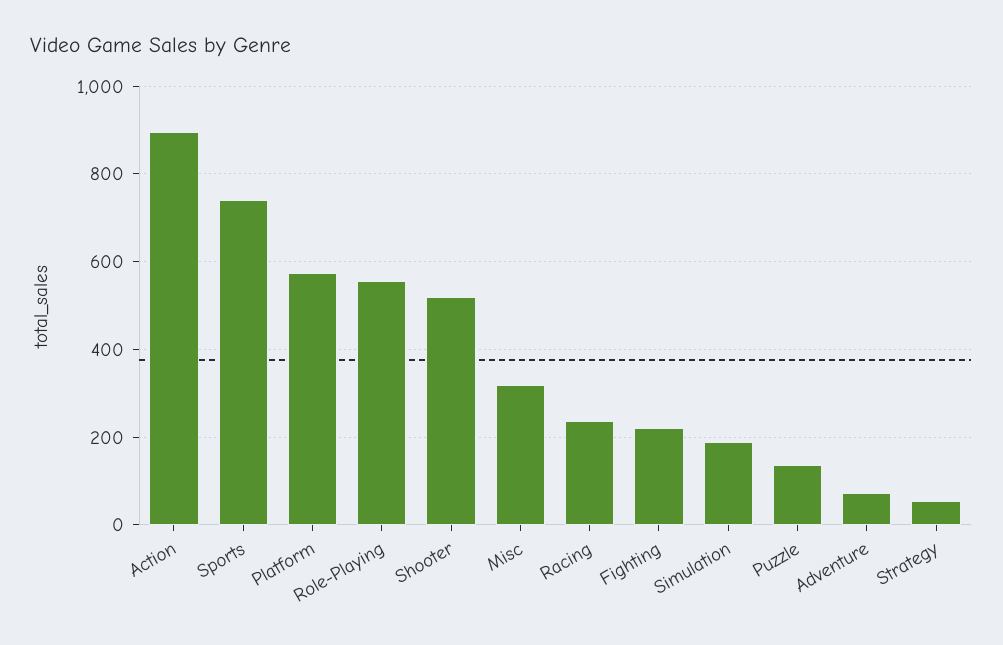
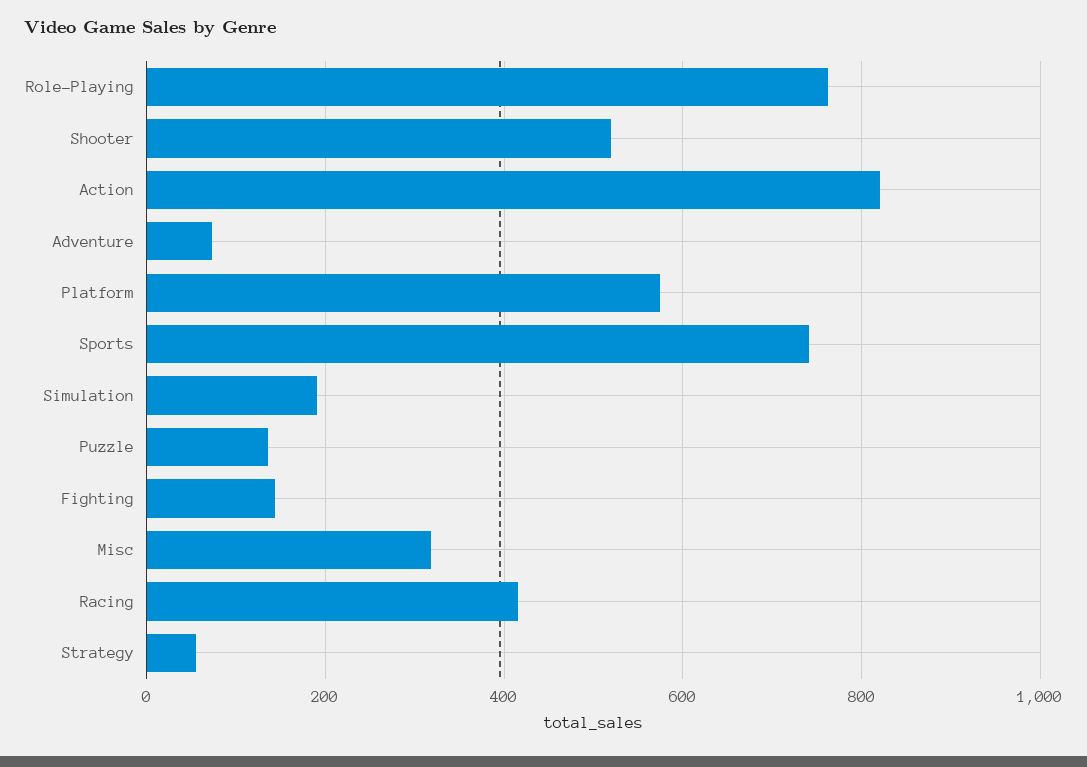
  {
-   "Action": 900,
+   "Action": 820,
    "Sports": 740,
    "Platform": 580,
-   "Role-Playing": 560,
+   "Role-Playing": 760,
    "Shooter": 520,
    "Misc": 320,
-   "Racing": 240,
+   "Racing": 420,
-   "Fighting": 220,
+   "Fighting": 140,
    "Simulation": 200,
    "Puzzle": 140,
    "Adventure": 80,
    "Strategy": 60
  }

